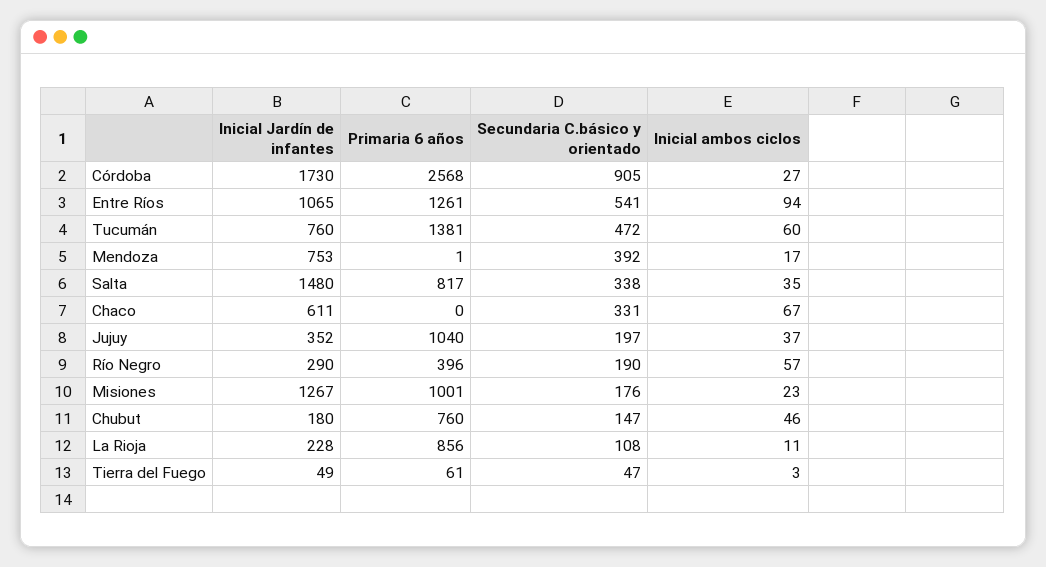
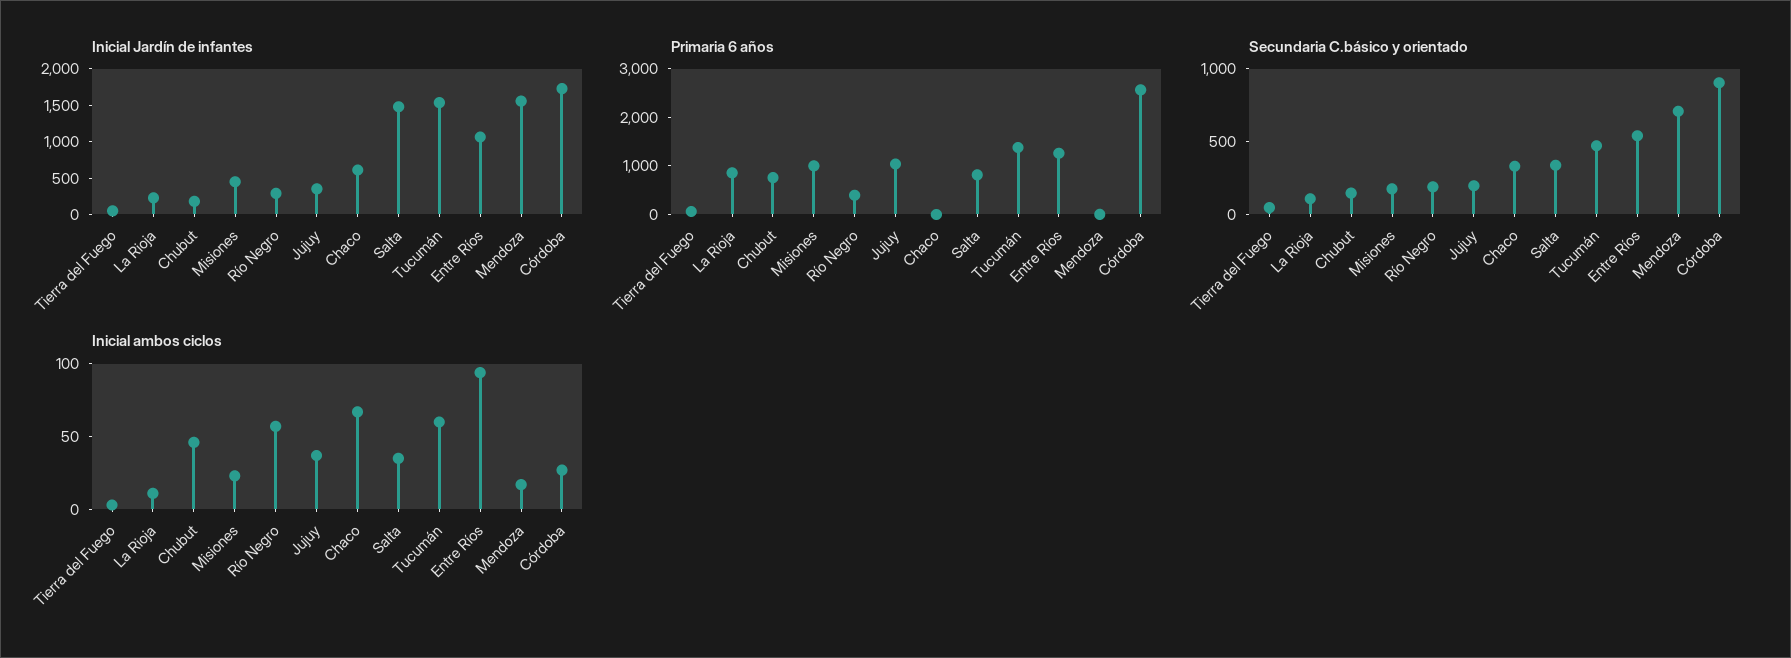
  {
    "Inicial Jardín de infantes": {
      "Córdoba": 1730,
      "Entre Ríos": 1065,
-     "Tucumán": 760,
+     "Tucumán": 1500,
-     "Mendoza": 753,
+     "Mendoza": 1500,
      "Salta": 1480,
      "Chaco": 611,
      "Jujuy": 352,
      "Río Negro": 290,
-     "Misiones": 1267,
+     "Misiones": 500,
      "Chubut": 180,
      "La Rioja": 228,
      "Tierra del Fuego": 49
    },
    "Primaria 6 años": {
      "Córdoba": 2568,
      "Entre Ríos": 1261,
      "Tucumán": 1381,
      "Mendoza": 1,
      "Salta": 817,
      "Chaco": 0,
      "Jujuy": 1040,
      "Río Negro": 396,
      "Misiones": 1001,
      "Chubut": 760,
      "La Rioja": 856,
      "Tierra del Fuego": 61
    },
    "Secundaria C.básico y orientado": {
      "Córdoba": 905,
      "Entre Ríos": 541,
      "Tucumán": 472,
-     "Mendoza": 392,
+     "Mendoza": 700,
      "Salta": 338,
      "Chaco": 331,
      "Jujuy": 197,
      "Río Negro": 190,
      "Misiones": 176,
      "Chubut": 147,
      "La Rioja": 108,
      "Tierra del Fuego": 47
    },
    "Inicial ambos ciclos": {
      "Córdoba": 27,
      "Entre Ríos": 94,
      "Tucumán": 60,
      "Mendoza": 17,
      "Salta": 35,
      "Chaco": 67,
      "Jujuy": 37,
      "Río Negro": 57,
      "Misiones": 23,
      "Chubut": 46,
      "La Rioja": 11,
      "Tierra del Fuego": 3
    }
  }

